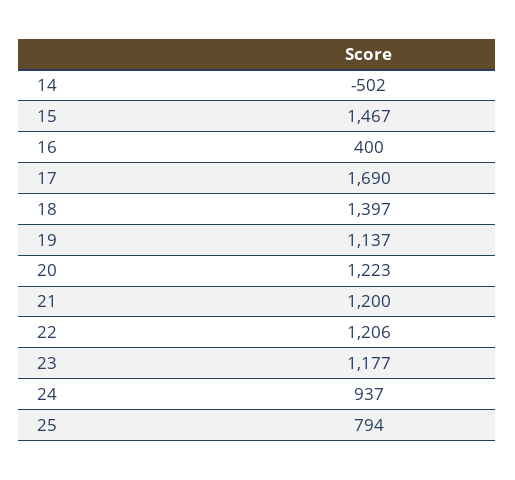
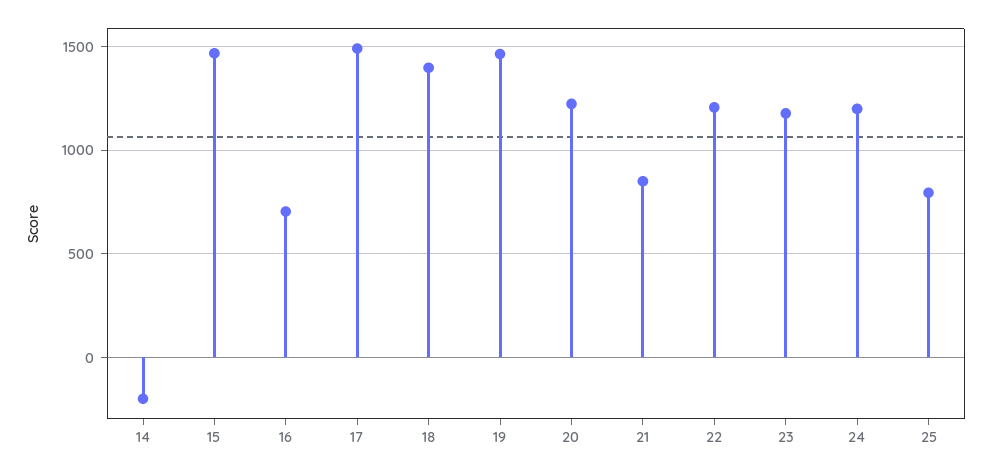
  {
-   "14": -502,
+   "14": -200,
    "15": 1467,
-   "16": 400,
+   "16": 700,
-   "17": 1690,
+   "17": 1500,
    "18": 1397,
-   "19": 1137,
+   "19": 1450,
    "20": 1223,
-   "21": 1200,
+   "21": 850,
    "22": 1206,
    "23": 1177,
-   "24": 937,
+   "24": 1200,
    "25": 794
  }

